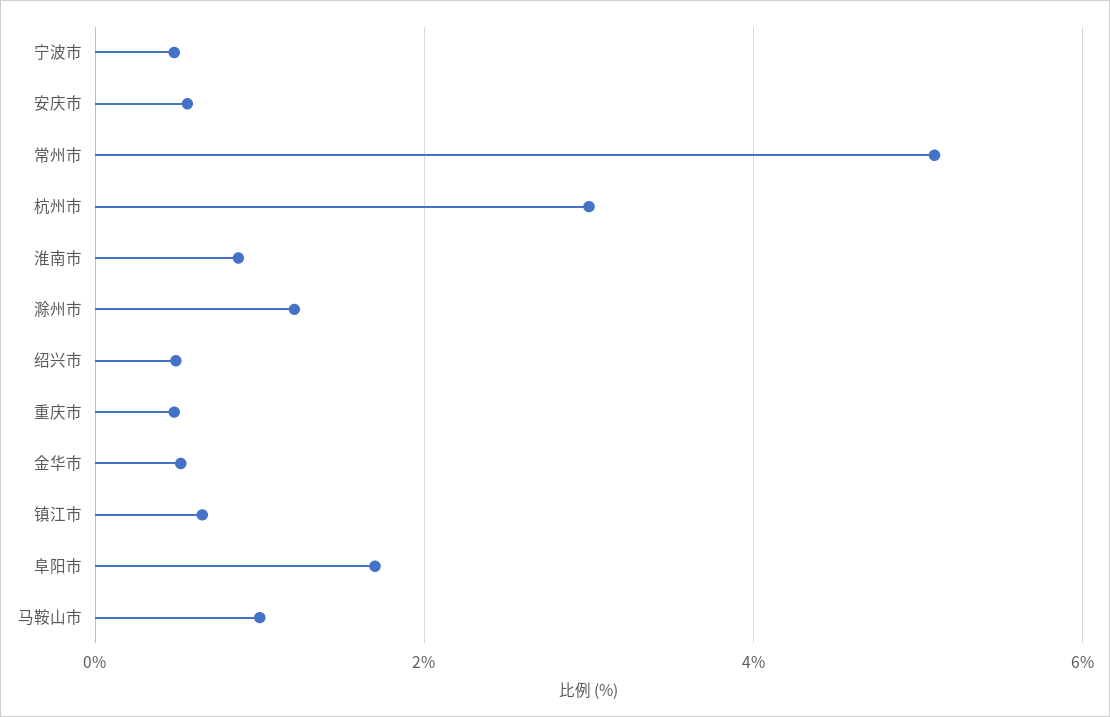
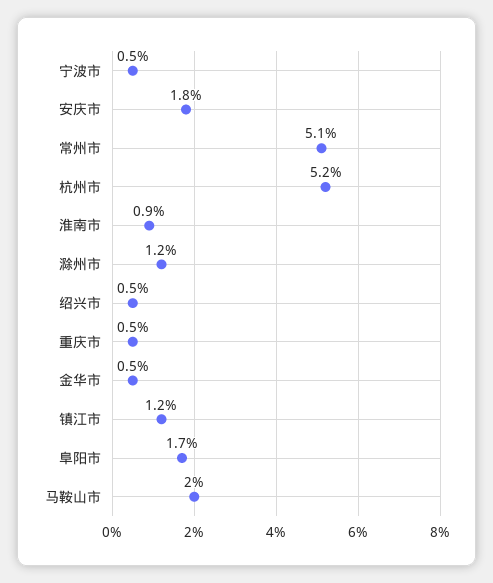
  {
    "宁波市": 0.5,
-   "安庆市": 0.6,
+   "安庆市": 1.8,
    "常州市": 5.1,
-   "杭州市": 3,
+   "杭州市": 5.2,
    "淮南市": 0.9,
    "滁州市": 1.2,
    "绍兴市": 0.5,
    "重庆市": 0.5,
    "金华市": 0.5,
-   "镇江市": 0.6,
+   "镇江市": 1.2,
    "阜阳市": 1.7,
-   "马鞍山市": 1
+   "马鞍山市": 2
  }

